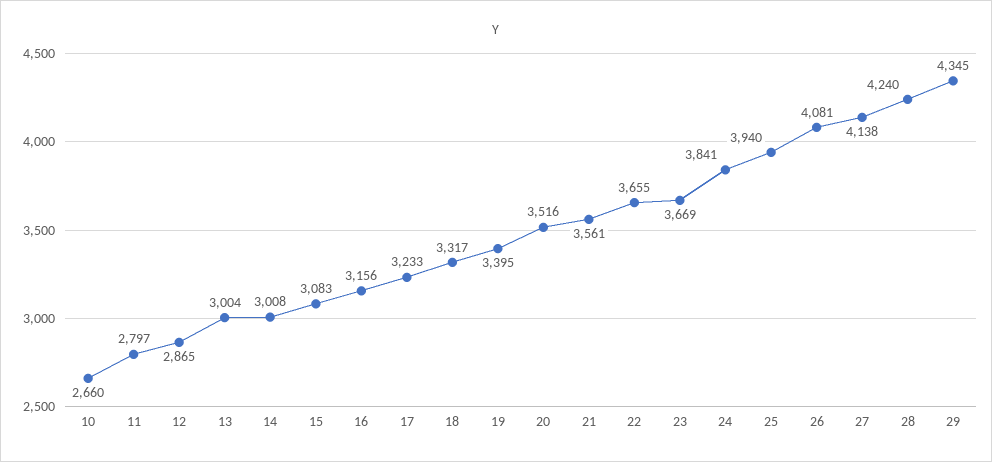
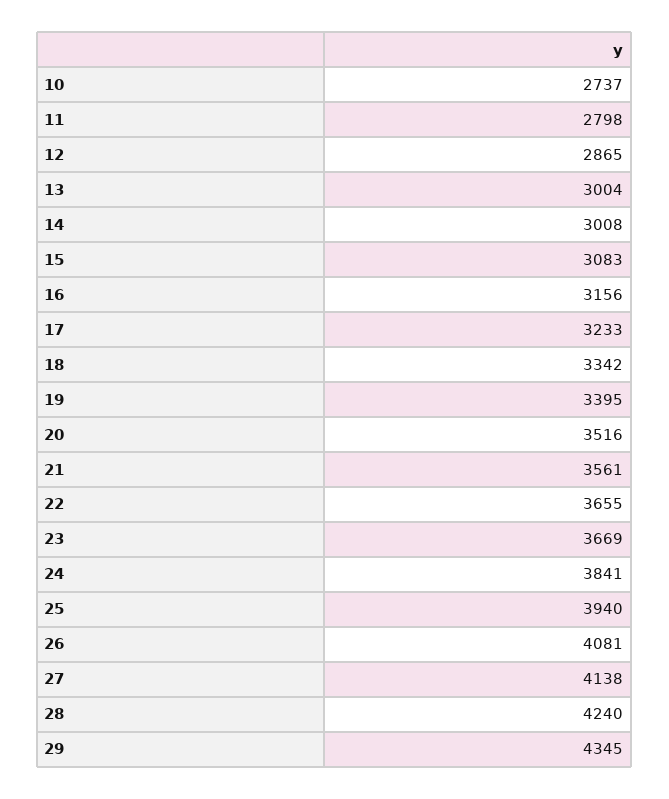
  {
-   "10": 2660,
+   "10": 2737,
-   "11": 2797,
+   "11": 2798,
    "12": 2865,
    "13": 3004,
    "14": 3008,
    "15": 3083,
    "16": 3156,
    "17": 3233,
-   "18": 3317,
+   "18": 3342,
    "19": 3395,
    "20": 3516,
    "21": 3561,
    "22": 3655,
    "23": 3669,
    "24": 3841,
    "25": 3940,
    "26": 4081,
    "27": 4138,
    "28": 4240,
    "29": 4345
  }

